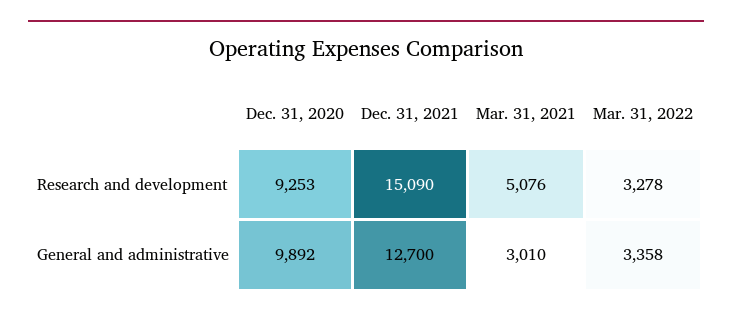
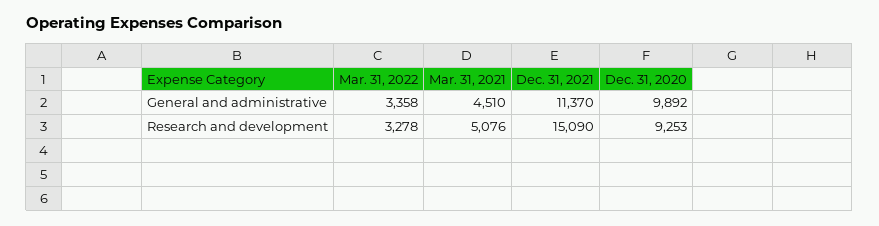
  {
    "Dec. 31, 2020": {
      "Research and development": 9253,
      "General and administrative": 9892
    },
    "Dec. 31, 2021": {
      "Research and development": 15090,
-     "General and administrative": 12700
+     "General and administrative": 11370
    },
    "Mar. 31, 2021": {
      "Research and development": 5076,
-     "General and administrative": 3010
+     "General and administrative": 4510
    },
    "Mar. 31, 2022": {
      "Research and development": 3278,
      "General and administrative": 3358
    }
  }

